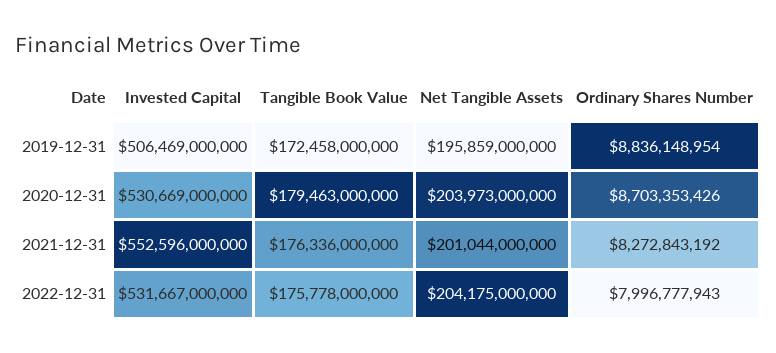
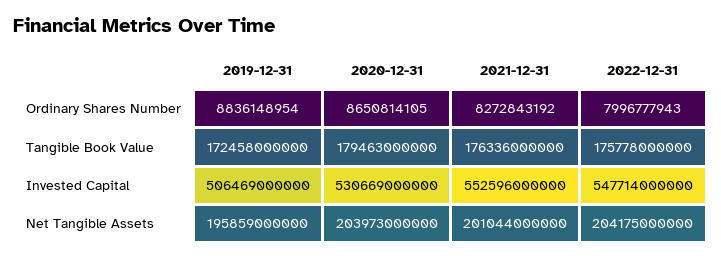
  {
    "Invested Capital": {
      "2019-12-31": 506469000000,
      "2020-12-31": 530669000000,
      "2021-12-31": 552596000000,
-     "2022-12-31": 531667000000
+     "2022-12-31": 547714000000
    },
    "Tangible Book Value": {
      "2019-12-31": 172458000000,
      "2020-12-31": 179463000000,
      "2021-12-31": 176336000000,
      "2022-12-31": 175778000000
    },
    "Net Tangible Assets": {
      "2019-12-31": 195859000000,
      "2020-12-31": 203973000000,
      "2021-12-31": 201044000000,
      "2022-12-31": 204175000000
    },
    "Ordinary Shares Number": {
      "2019-12-31": 8836148954,
-     "2020-12-31": 8703353426,
+     "2020-12-31": 8650814105,
      "2021-12-31": 8272843192,
      "2022-12-31": 7996777943
    }
  }

